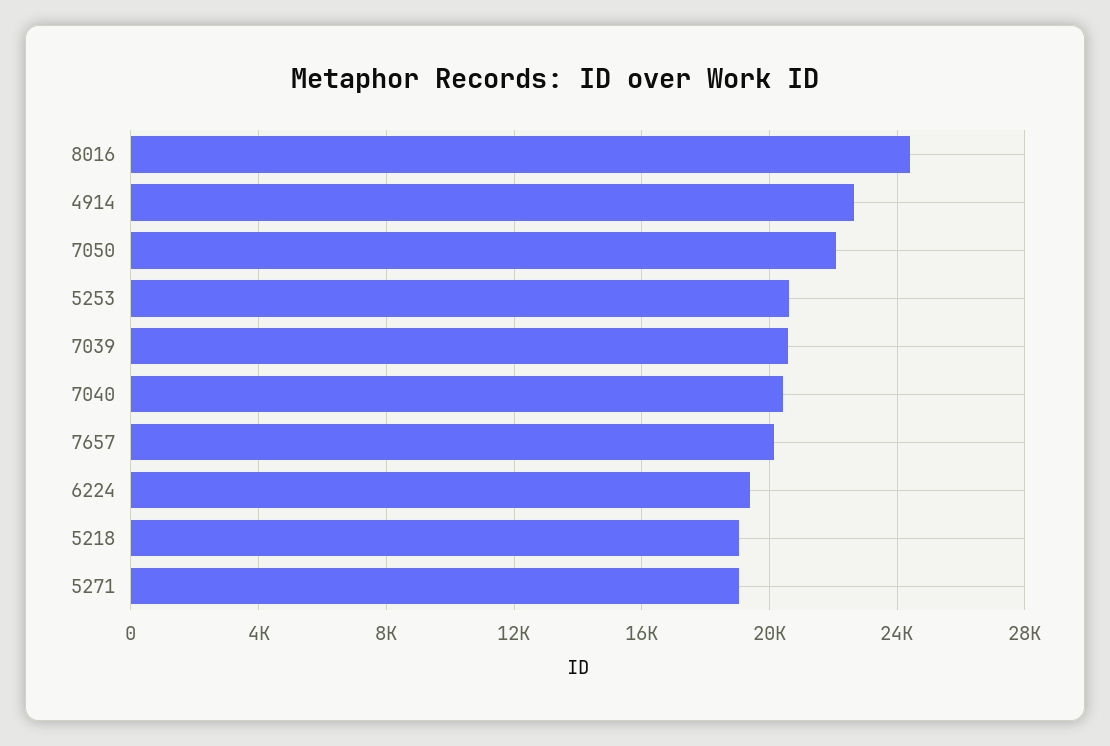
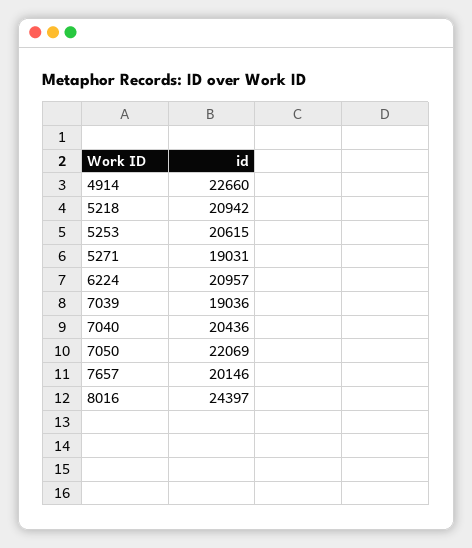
  {
    "8016": 24397,
    "4914": 22660,
    "7050": 22069,
    "5253": 20615,
-   "7039": 20500,
+   "7039": 19036,
    "7040": 20436,
    "7657": 20146,
-   "6224": 19500,
+   "6224": 20957,
-   "5218": 19000,
+   "5218": 20942,
    "5271": 19031
  }

